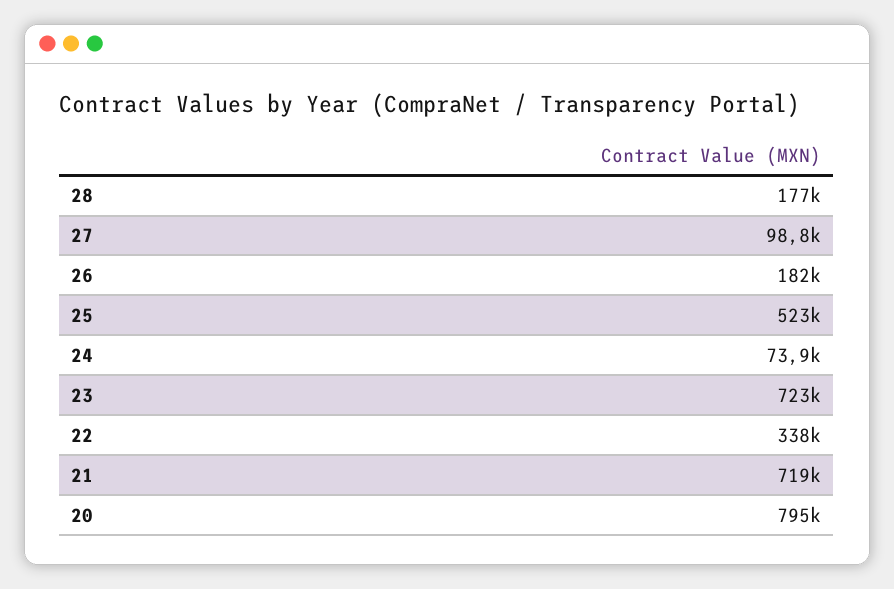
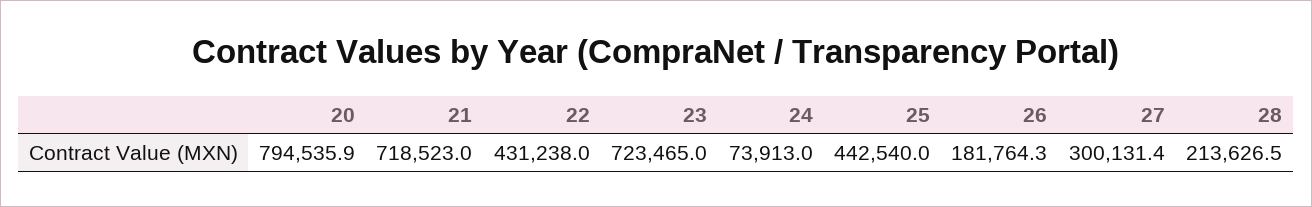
  {
-   "28": 177000,
+   "28": 213626.5,
-   "27": 98800,
+   "27": 300131.4,
    "26": 181764.3,
-   "25": 523000,
+   "25": 442540,
    "24": 73913,
    "23": 723465,
-   "22": 338000,
+   "22": 431238,
    "21": 718523,
    "20": 794535.9
  }

